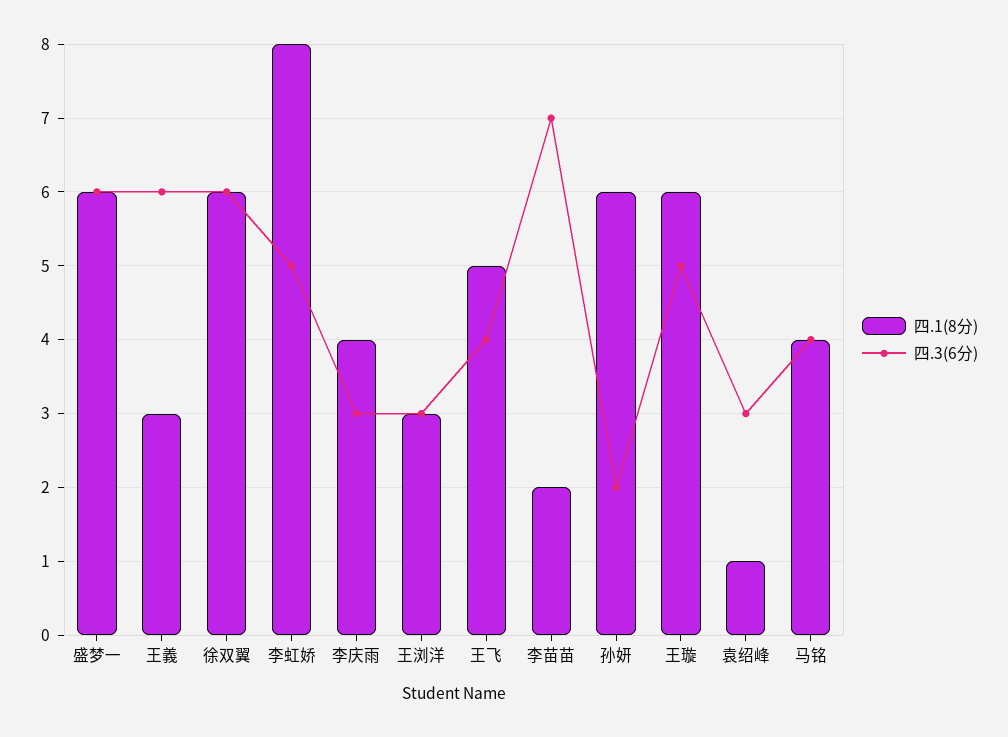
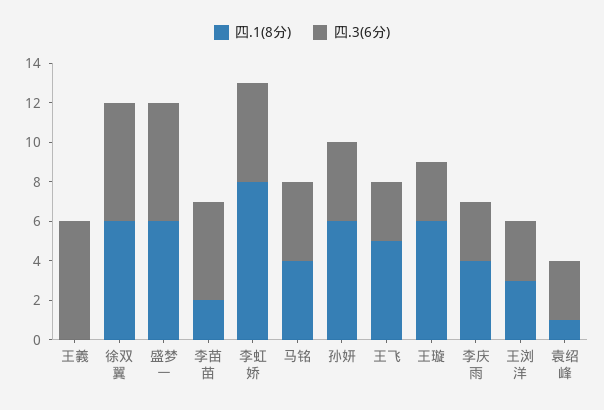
  {
    "四.1(8分)": {
      "盛梦一": 6,
-     "王義": 3,
+     "王義": 0,
      "徐双翼": 6,
      "李虹娇": 8,
      "李庆雨": 4,
      "王浏洋": 3,
      "王飞": 5,
      "李苗苗": 2,
      "孙妍": 6,
      "王璇": 6,
      "袁绍峰": 1,
      "马铭": 4
    },
    "四.3(6分)": {
      "盛梦一": 6,
      "王義": 6,
      "徐双翼": 6,
      "李虹娇": 5,
      "李庆雨": 3,
      "王浏洋": 3,
-     "王飞": 4,
+     "王飞": 3,
-     "李苗苗": 7,
+     "李苗苗": 5,
-     "孙妍": 2,
+     "孙妍": 4,
-     "王璇": 5,
+     "王璇": 3,
      "袁绍峰": 3,
      "马铭": 4
    }
  }

